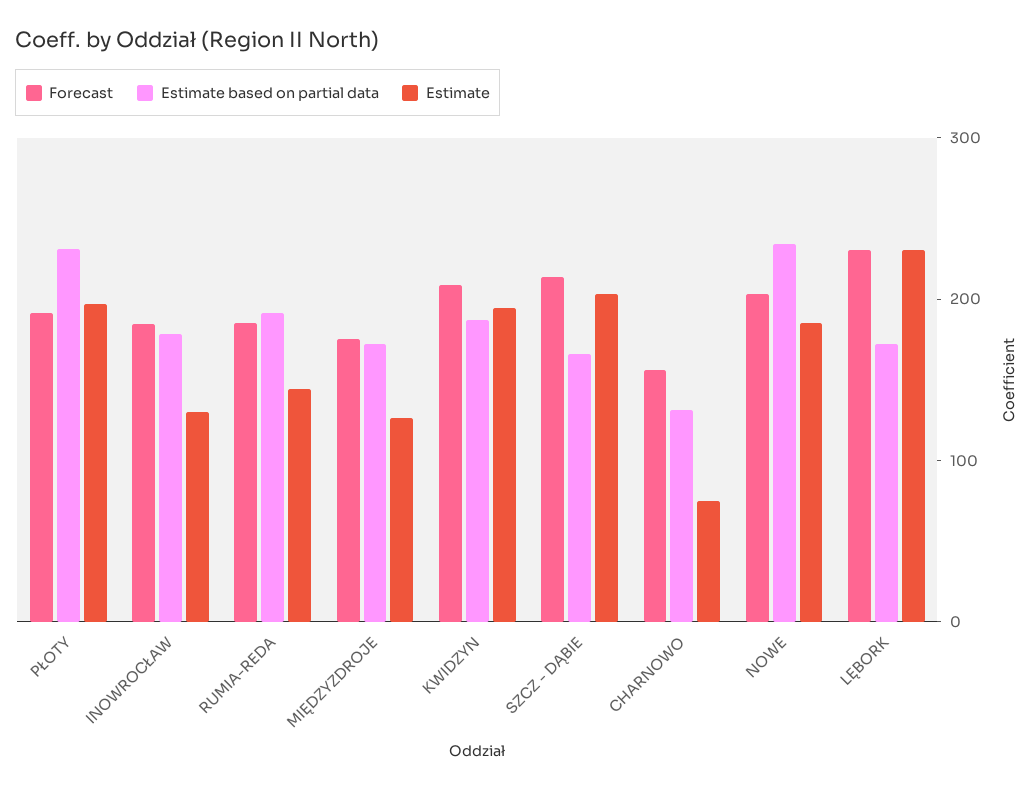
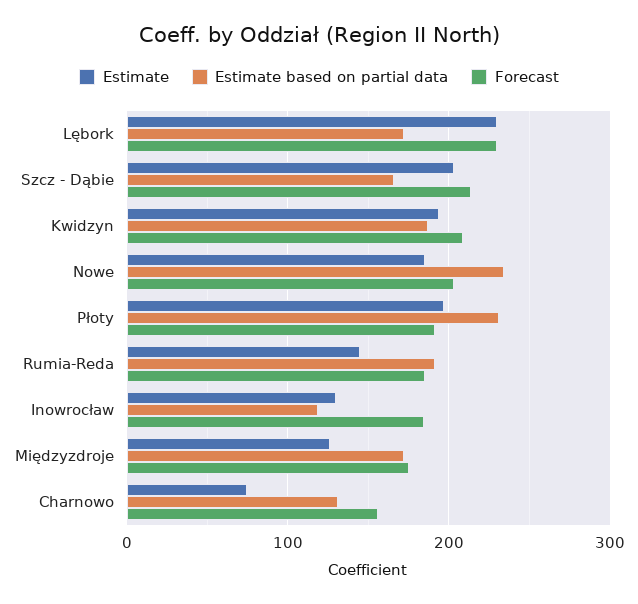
  {
    "Forecast": {
      "PŁOTY": 190,
      "INOWROCŁAW": 180,
      "RUMIA-REDA": 190,
      "MIĘDZYZDROJE": 180,
      "KWIDZYN": 210,
      "SZCZ - DĄBIE": 210,
      "CHARNOWO": 160,
      "NOWE": 200,
      "LĘBORK": 230
    },
    "Estimate based on partial data": {
      "PŁOTY": 230,
-     "INOWROCŁAW": 180,
+     "INOWROCŁAW": 120,
      "RUMIA-REDA": 190,
      "MIĘDZYZDROJE": 170,
      "KWIDZYN": 190,
      "SZCZ - DĄBIE": 170,
      "CHARNOWO": 130,
      "NOWE": 230,
      "LĘBORK": 170
    },
    "Estimate": {
      "PŁOTY": 200,
      "INOWROCŁAW": 130,
      "RUMIA-REDA": 140,
      "MIĘDZYZDROJE": 130,
      "KWIDZYN": 190,
      "SZCZ - DĄBIE": 200,
      "CHARNOWO": 70,
      "NOWE": 190,
      "LĘBORK": 230
    }
  }

